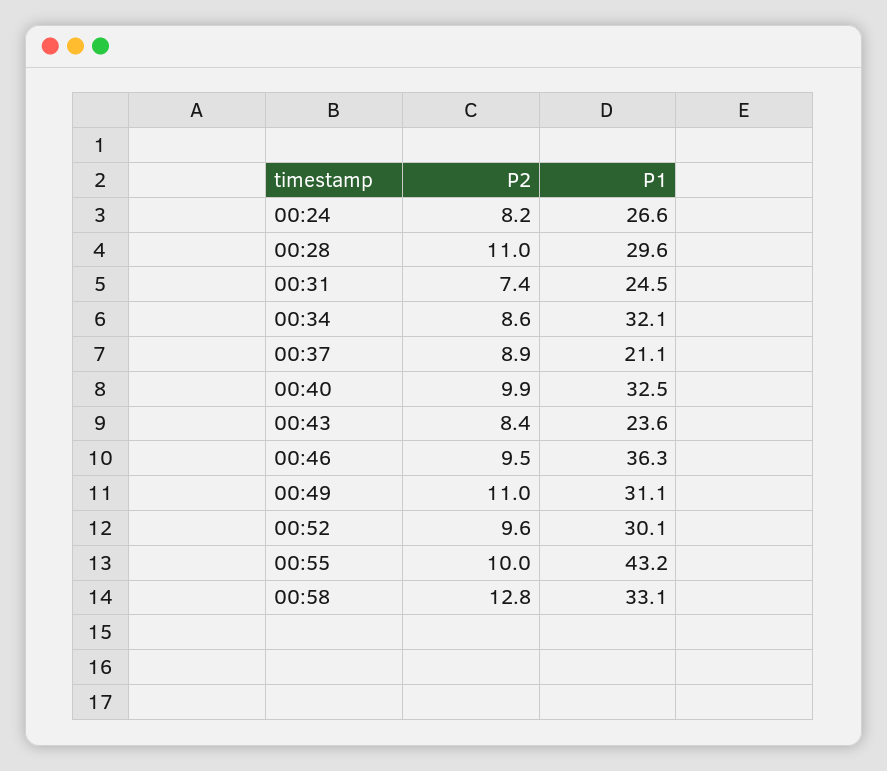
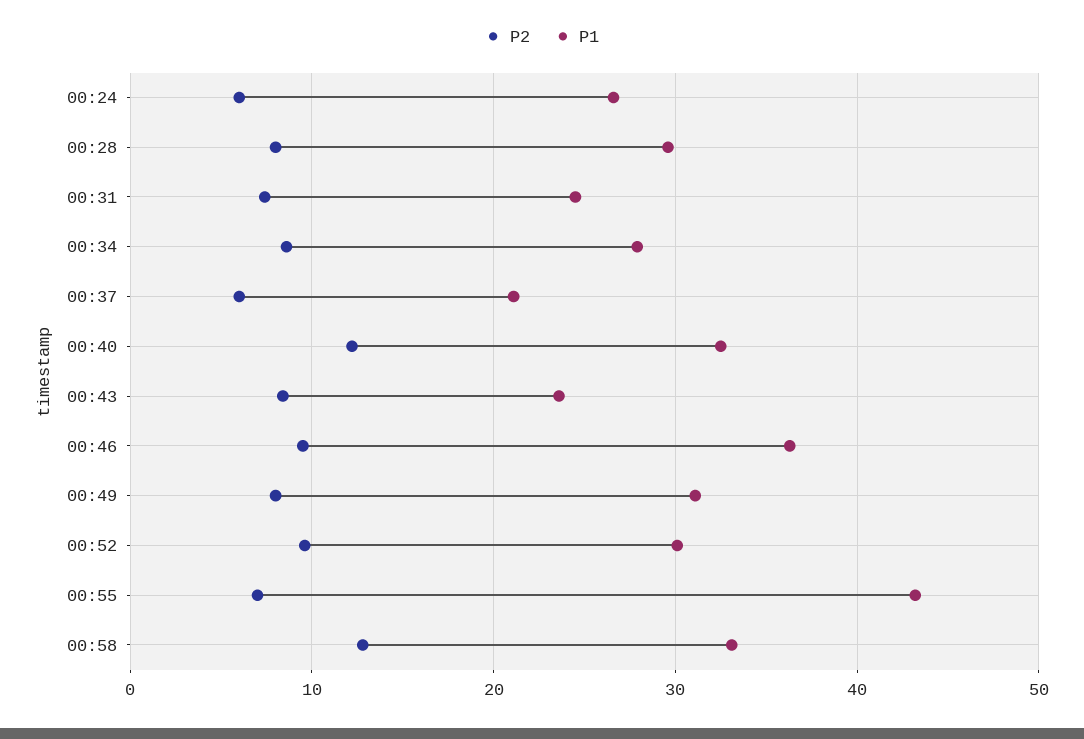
  {
    "P2": {
-     "00:24": 8.2,
+     "00:24": 6,
-     "00:28": 11,
+     "00:28": 8,
      "00:31": 7.4,
      "00:34": 8.6,
-     "00:37": 8.9,
+     "00:37": 6,
-     "00:40": 9.9,
+     "00:40": 12,
      "00:43": 8.4,
      "00:46": 9.5,
-     "00:49": 11,
+     "00:49": 8,
      "00:52": 9.6,
-     "00:55": 10,
+     "00:55": 7,
      "00:58": 12.8
    },
    "P1": {
      "00:24": 26.6,
      "00:28": 29.6,
      "00:31": 24.5,
-     "00:34": 32.1,
+     "00:34": 28,
      "00:37": 21.1,
      "00:40": 32.5,
      "00:43": 23.6,
      "00:46": 36.3,
      "00:49": 31.1,
      "00:52": 30.1,
      "00:55": 43.2,
      "00:58": 33.1
    }
  }

